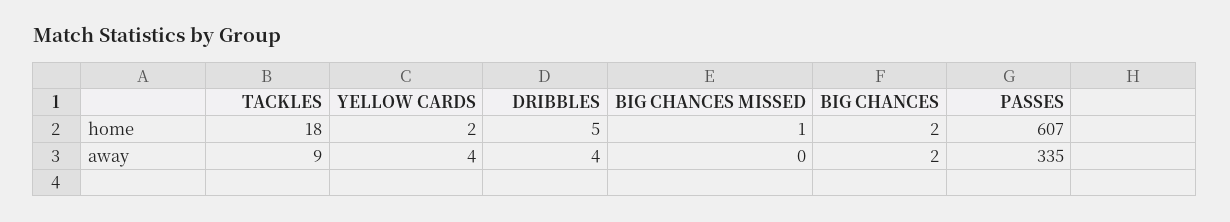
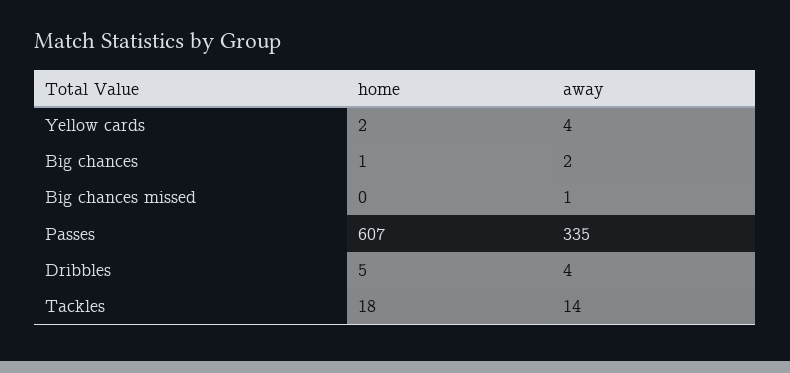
  {
    "TACKLES": {
      "home": 18,
-     "away": 9
+     "away": 14
    },
    "YELLOW CARDS": {
      "home": 2,
      "away": 4
    },
    "DRIBBLES": {
      "home": 5,
      "away": 4
    },
    "BIG CHANCES MISSED": {
-     "home": 1,
+     "home": 0,
-     "away": 0
+     "away": 1
    },
    "BIG CHANCES": {
-     "home": 2,
+     "home": 1,
      "away": 2
    },
    "PASSES": {
      "home": 607,
      "away": 335
    }
  }

